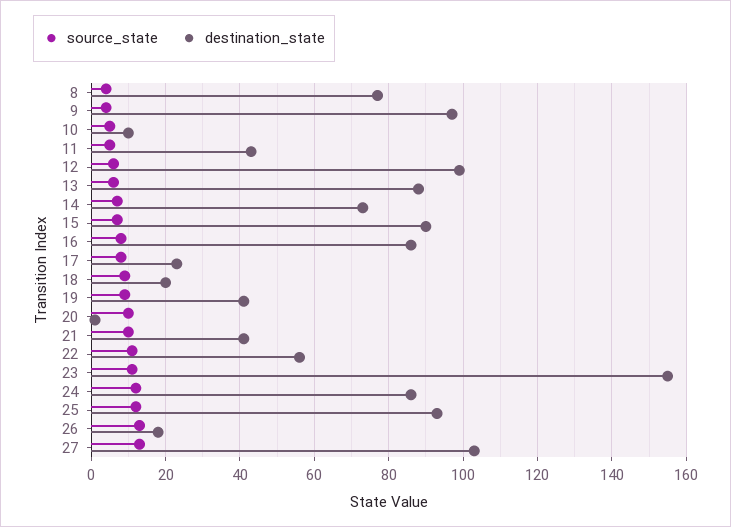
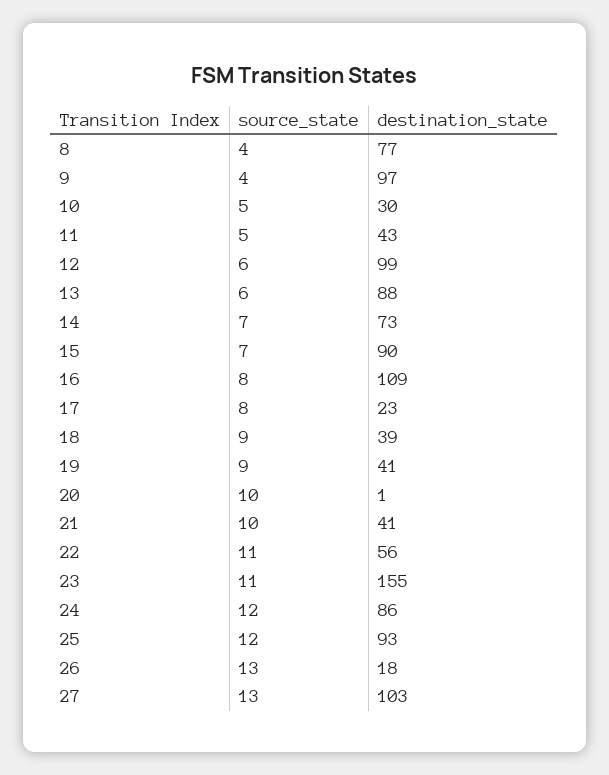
  {
    "source_state": {
      "8": 4,
      "9": 4,
      "10": 5,
      "11": 5,
      "12": 6,
      "13": 6,
      "14": 7,
      "15": 7,
      "16": 8,
      "17": 8,
      "18": 9,
      "19": 9,
      "20": 10,
      "21": 10,
      "22": 11,
      "23": 11,
      "24": 12,
      "25": 12,
      "26": 13,
      "27": 13
    },
    "destination_state": {
      "8": 77,
      "9": 97,
-     "10": 10,
+     "10": 30,
      "11": 43,
      "12": 99,
      "13": 88,
      "14": 73,
      "15": 90,
-     "16": 85,
+     "16": 109,
      "17": 23,
-     "18": 20,
+     "18": 39,
      "19": 41,
      "20": 1,
      "21": 41,
      "22": 56,
      "23": 155,
      "24": 86,
      "25": 93,
      "26": 18,
      "27": 103
    }
  }

